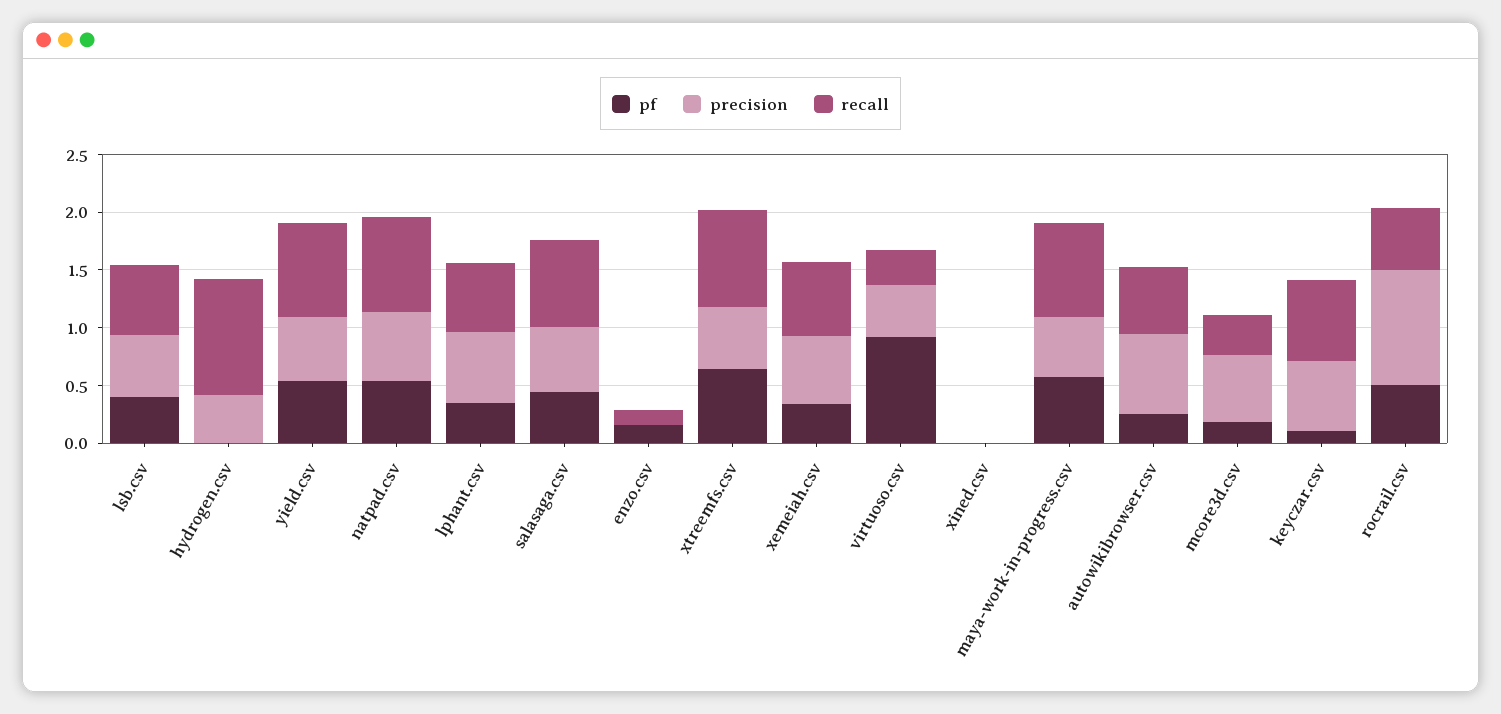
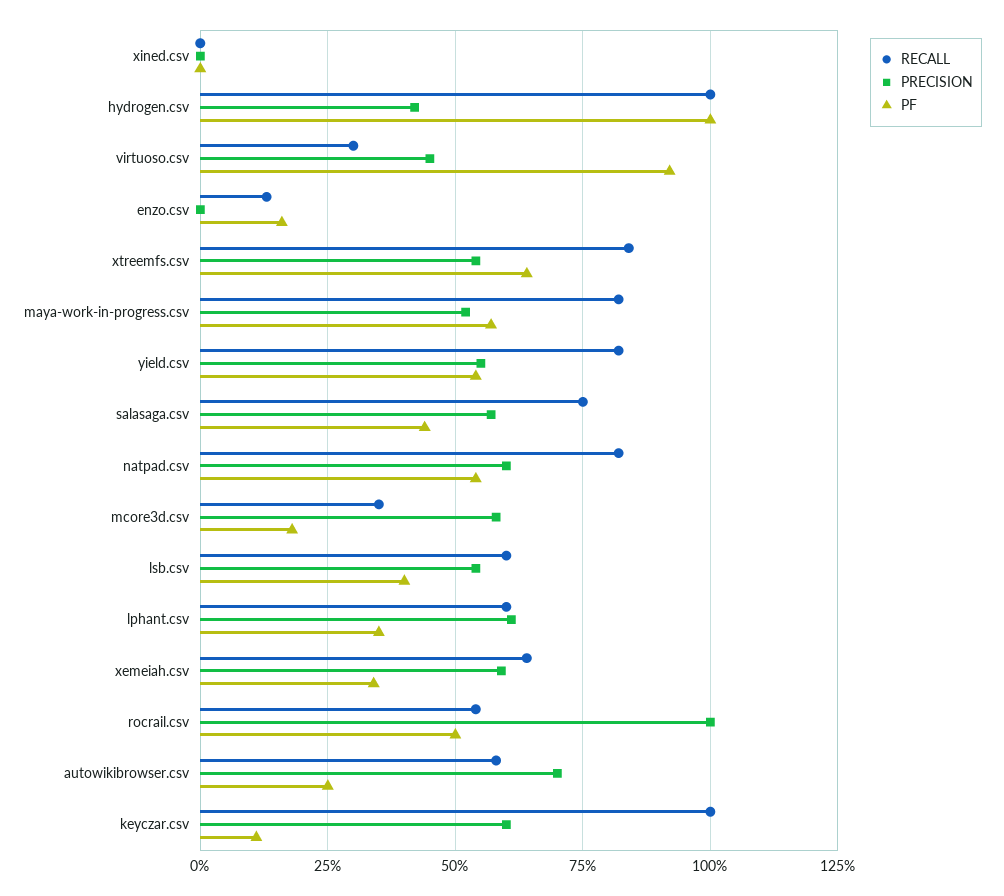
  {
    "pf": {
      "lsb.csv": 0.4,
-     "hydrogen.csv": 0,
+     "hydrogen.csv": 1,
      "yield.csv": 0.55,
      "natpad.csv": 0.55,
      "lphant.csv": 0.35,
      "salasaga.csv": 0.45,
      "enzo.csv": 0.15,
      "xtreemfs.csv": 0.65,
      "xemeiah.csv": 0.35,
      "virtuoso.csv": 0.9,
      "xined.csv": 0,
      "maya-work-in-progress.csv": 0.55,
      "autowikibrowser.csv": 0.25,
      "mcore3d.csv": 0.2,
      "keyczar.csv": 0.1,
      "rocrail.csv": 0.5
    },
    "precision": {
      "lsb.csv": 0.55,
      "hydrogen.csv": 0.4,
      "yield.csv": 0.55,
      "natpad.csv": 0.6,
      "lphant.csv": 0.6,
      "salasaga.csv": 0.55,
      "enzo.csv": 0,
      "xtreemfs.csv": 0.55,
      "xemeiah.csv": 0.6,
      "virtuoso.csv": 0.45,
      "xined.csv": 0,
      "maya-work-in-progress.csv": 0.5,
      "autowikibrowser.csv": 0.7,
      "mcore3d.csv": 0.6,
      "keyczar.csv": 0.6,
      "rocrail.csv": 1
    },
    "recall": {
      "lsb.csv": 0.6,
      "hydrogen.csv": 1,
      "yield.csv": 0.8,
      "natpad.csv": 0.8,
      "lphant.csv": 0.6,
      "salasaga.csv": 0.75,
      "enzo.csv": 0.15,
      "xtreemfs.csv": 0.85,
      "xemeiah.csv": 0.65,
      "virtuoso.csv": 0.3,
      "xined.csv": 0,
      "maya-work-in-progress.csv": 0.8,
      "autowikibrowser.csv": 0.6,
      "mcore3d.csv": 0.35,
-     "keyczar.csv": 0.7,
+     "keyczar.csv": 1,
      "rocrail.csv": 0.55
    }
  }

